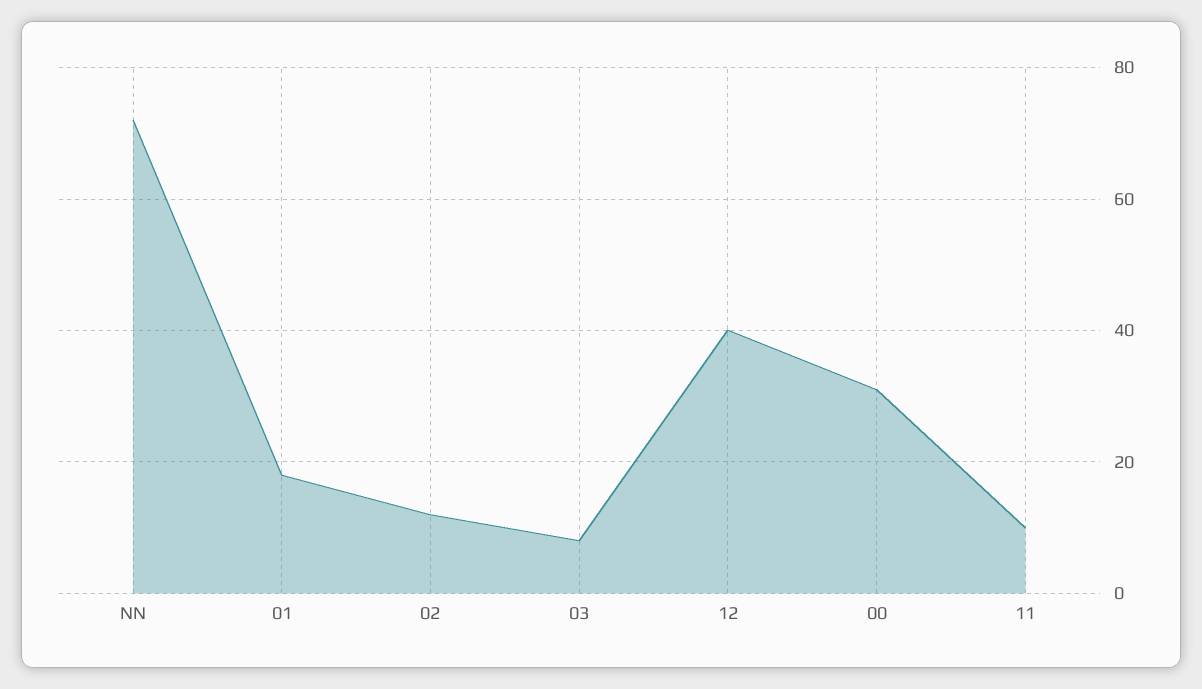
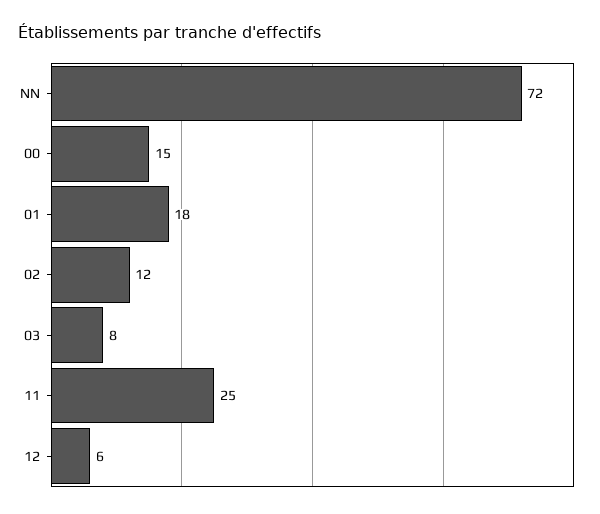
  {
    "NN": 72,
    "01": 18,
    "02": 12,
    "03": 8,
-   "12": 40,
+   "12": 6,
-   "00": 30,
+   "00": 15,
-   "11": 10
+   "11": 25
  }

